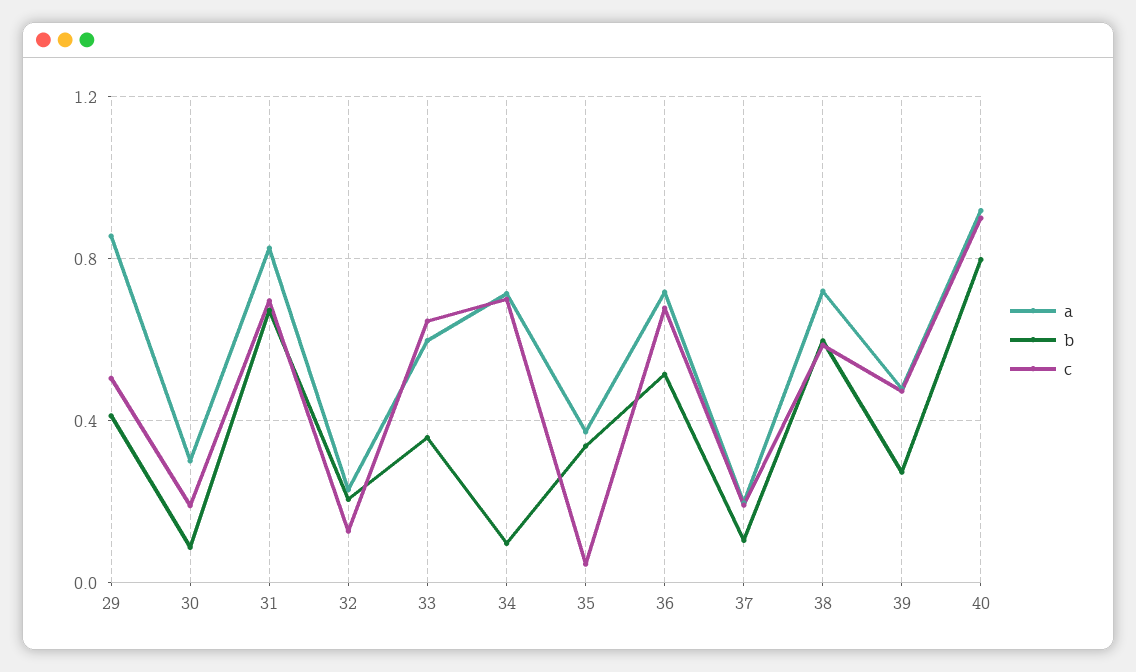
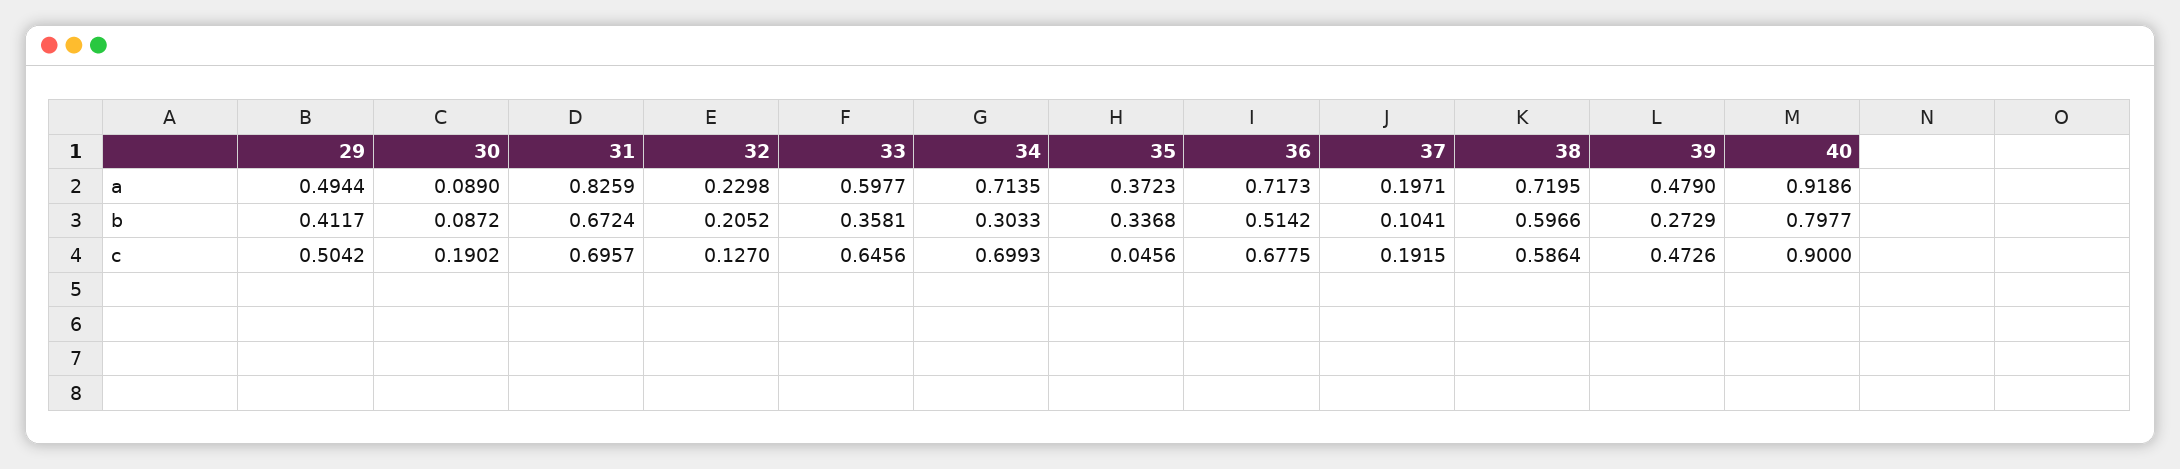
  {
    "a": {
-     "29": 0.85,
+     "29": 0.4944,
-     "30": 0.3,
+     "30": 0.089,
      "31": 0.8259,
      "32": 0.2298,
      "33": 0.5977,
      "34": 0.7135,
      "35": 0.3723,
      "36": 0.7173,
      "37": 0.1971,
      "38": 0.7195,
      "39": 0.479,
      "40": 0.9186
    },
    "b": {
      "29": 0.4117,
      "30": 0.0872,
      "31": 0.6724,
      "32": 0.2052,
      "33": 0.3581,
-     "34": 0.1,
+     "34": 0.3033,
      "35": 0.3368,
      "36": 0.5142,
      "37": 0.1041,
      "38": 0.5966,
      "39": 0.2729,
      "40": 0.7977
    },
    "c": {
      "29": 0.5042,
      "30": 0.1902,
      "31": 0.6957,
      "32": 0.127,
      "33": 0.6456,
      "34": 0.6993,
      "35": 0.0456,
      "36": 0.6775,
      "37": 0.1915,
      "38": 0.5864,
      "39": 0.4726,
      "40": 0.9
    }
  }

